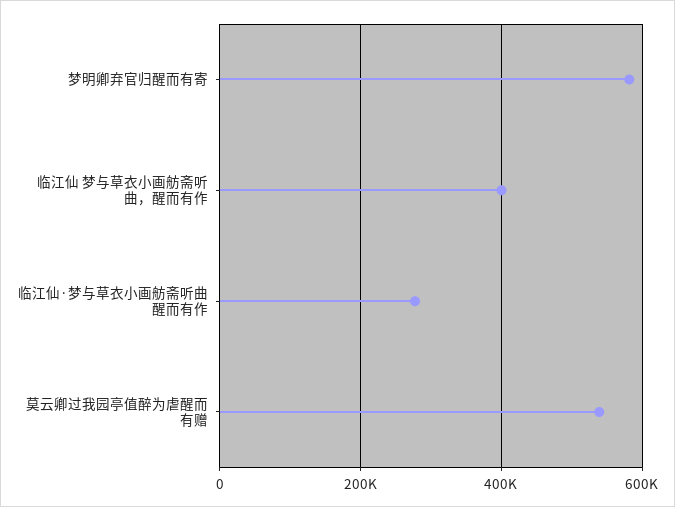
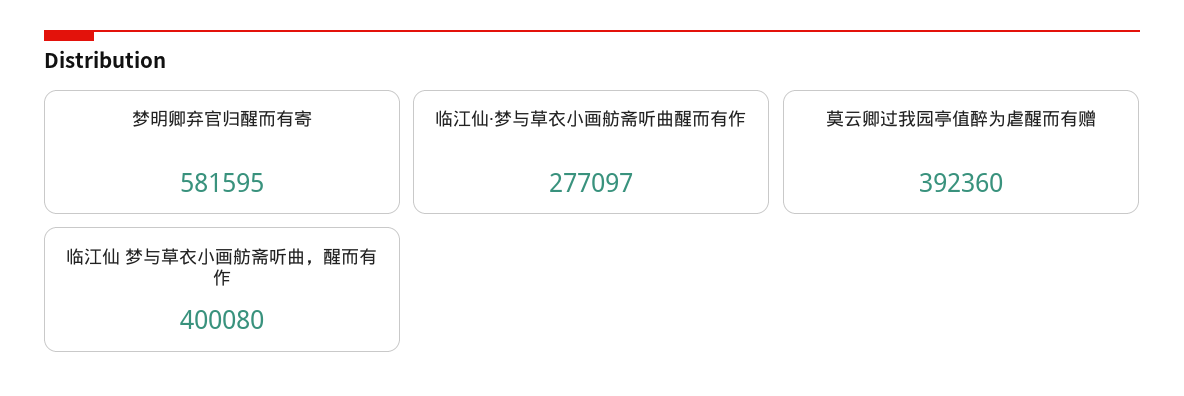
  {
    "梦明卿弃官归醒而有寄": 581595,
    "临江仙 梦与草衣小画舫斋听曲，醒而有作": 400080,
    "临江仙·梦与草衣小画舫斋听曲醒而有作": 277097,
-   "莫云卿过我园亭值醉为虐醒而有赠": 540000
+   "莫云卿过我园亭值醉为虐醒而有赠": 392360
  }

